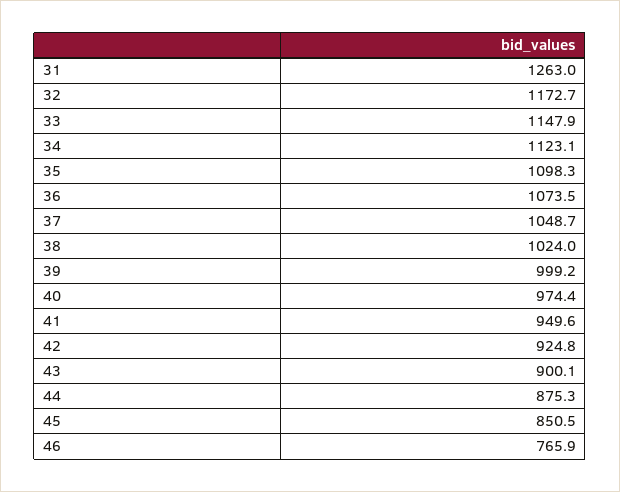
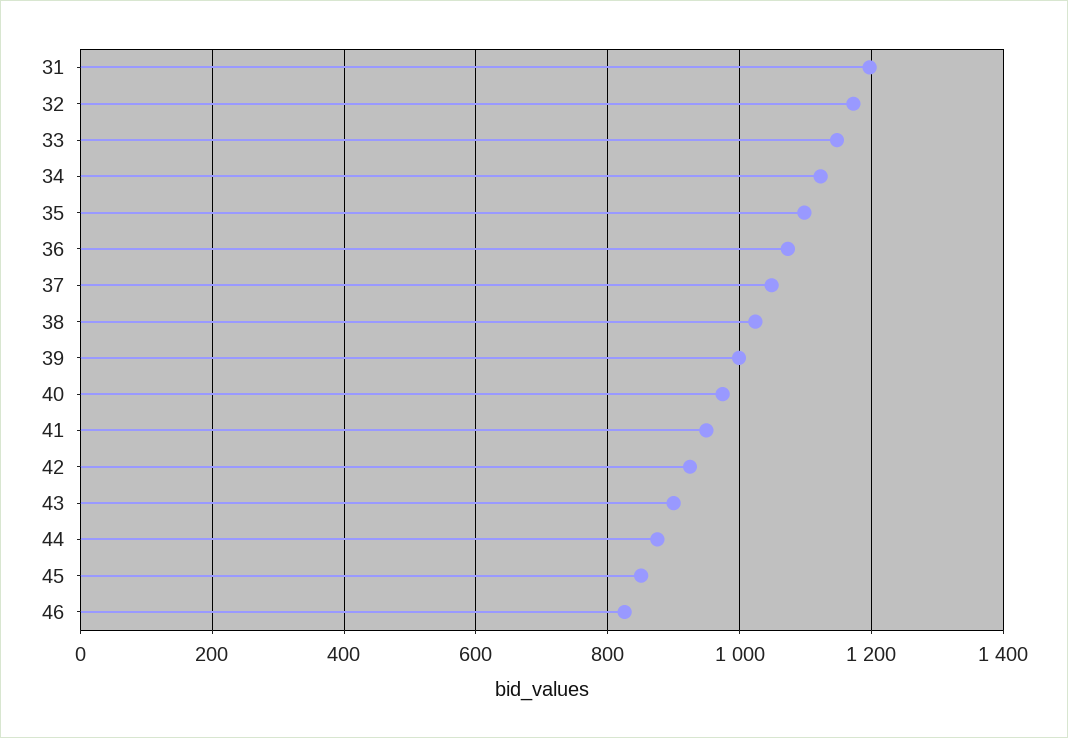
  {
-   "31": 1263,
+   "31": 1200,
    "32": 1172.7,
    "33": 1147.9,
    "34": 1123.1,
    "35": 1098.3,
    "36": 1073.5,
    "37": 1048.7,
    "38": 1024,
    "39": 999.2,
    "40": 974.4,
    "41": 949.6,
    "42": 924.8,
    "43": 900.1,
    "44": 875.3,
    "45": 850.5,
-   "46": 765.9
+   "46": 820
  }

